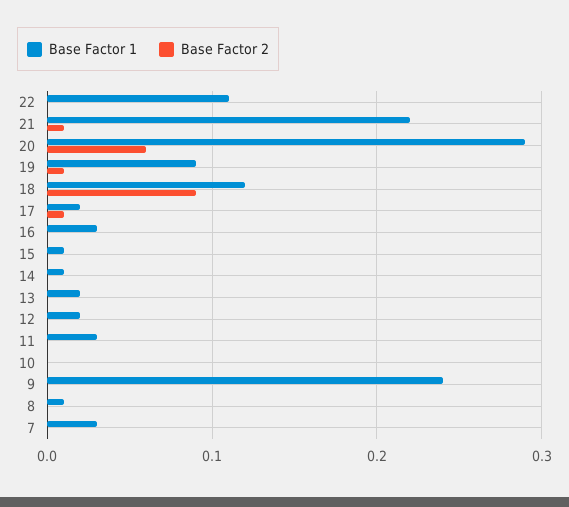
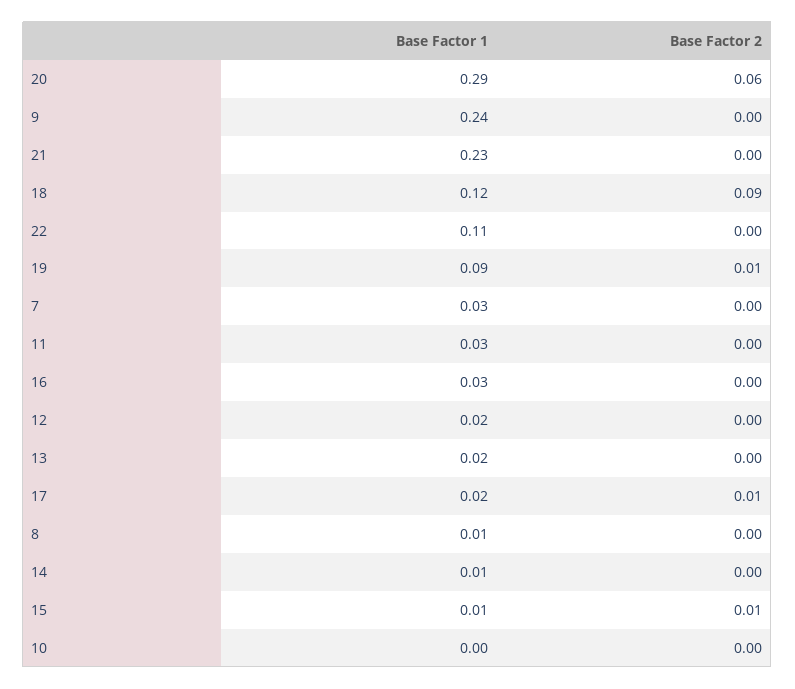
  {
    "Base Factor 1": {
      "22": 0.11,
-     "21": 0.22,
+     "21": 0.23,
      "20": 0.29,
      "19": 0.09,
      "18": 0.12,
      "17": 0.02,
      "16": 0.03,
      "15": 0.01,
      "14": 0.01,
      "13": 0.02,
      "12": 0.02,
      "11": 0.03,
      "10": 0,
      "9": 0.24,
      "8": 0.01,
      "7": 0.03
    },
    "Base Factor 2": {
      "22": 0,
-     "21": 0.01,
+     "21": 0,
      "20": 0.06,
      "19": 0.01,
      "18": 0.09,
      "17": 0.01,
      "16": 0,
-     "15": 0,
+     "15": 0.01,
      "14": 0,
      "13": 0,
      "12": 0,
      "11": 0,
      "10": 0,
      "9": 0,
      "8": 0,
      "7": 0
    }
  }

